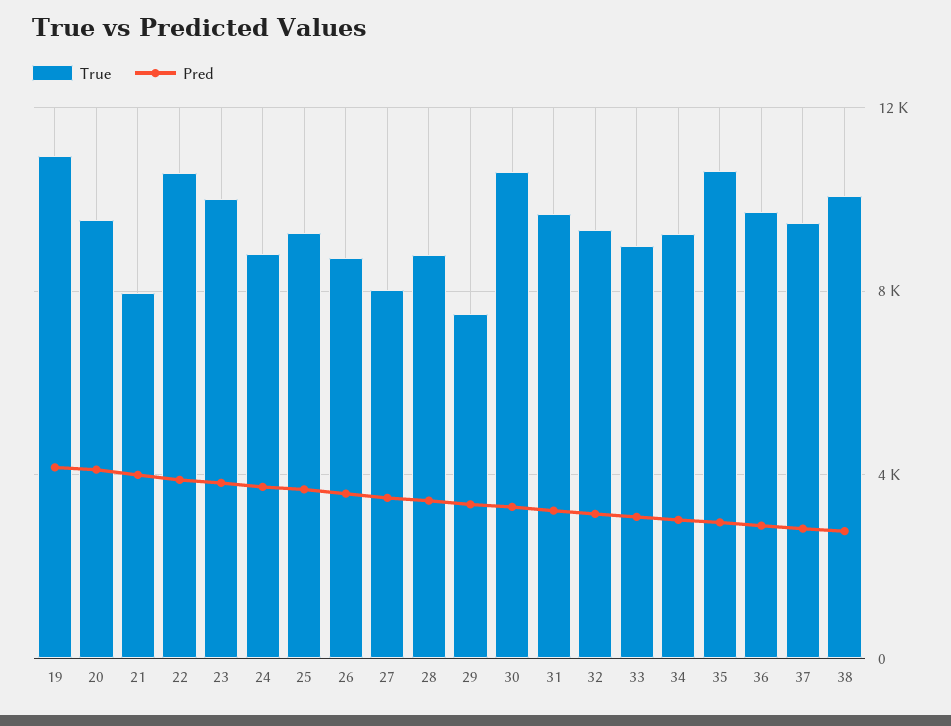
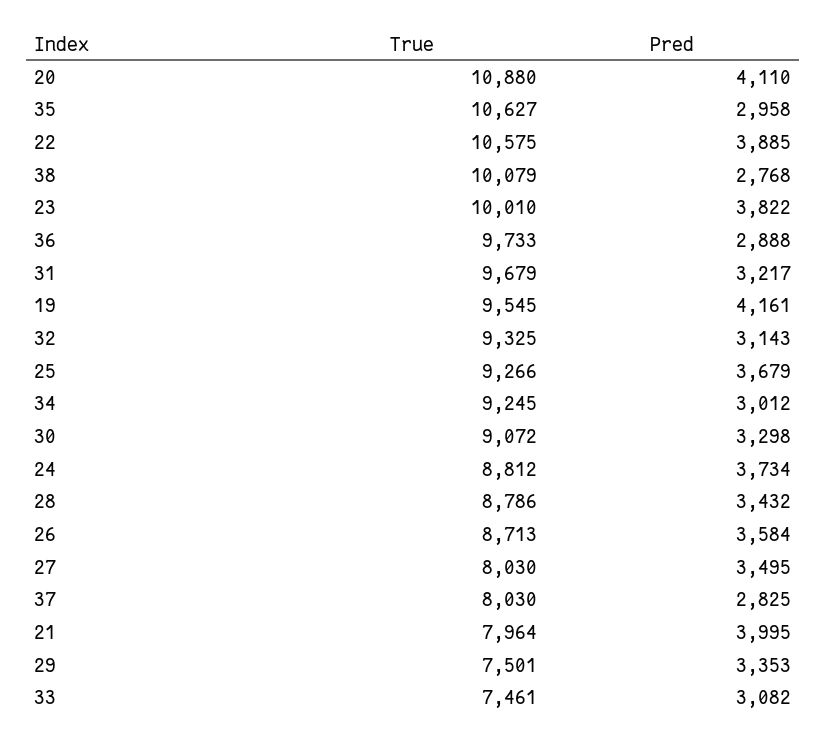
  {
    "True": {
-     "19": 11000,
+     "19": 9545,
-     "20": 9500,
+     "20": 10880,
      "21": 7964,
      "22": 10575,
      "23": 10010,
      "24": 8812,
      "25": 9266,
      "26": 8713,
      "27": 8030,
      "28": 8786,
      "29": 7501,
-     "30": 10500,
+     "30": 9072,
      "31": 9679,
      "32": 9325,
-     "33": 9000,
+     "33": 7461,
      "34": 9245,
      "35": 10627,
      "36": 9733,
-     "37": 9500,
+     "37": 8030,
      "38": 10079
    },
    "Pred": {
      "19": 4161,
      "20": 4110,
      "21": 3995,
      "22": 3885,
      "23": 3822,
      "24": 3734,
      "25": 3679,
      "26": 3584,
      "27": 3495,
      "28": 3432,
      "29": 3353,
      "30": 3298,
      "31": 3217,
      "32": 3143,
      "33": 3082,
      "34": 3012,
      "35": 2958,
      "36": 2888,
      "37": 2825,
      "38": 2768
    }
  }

